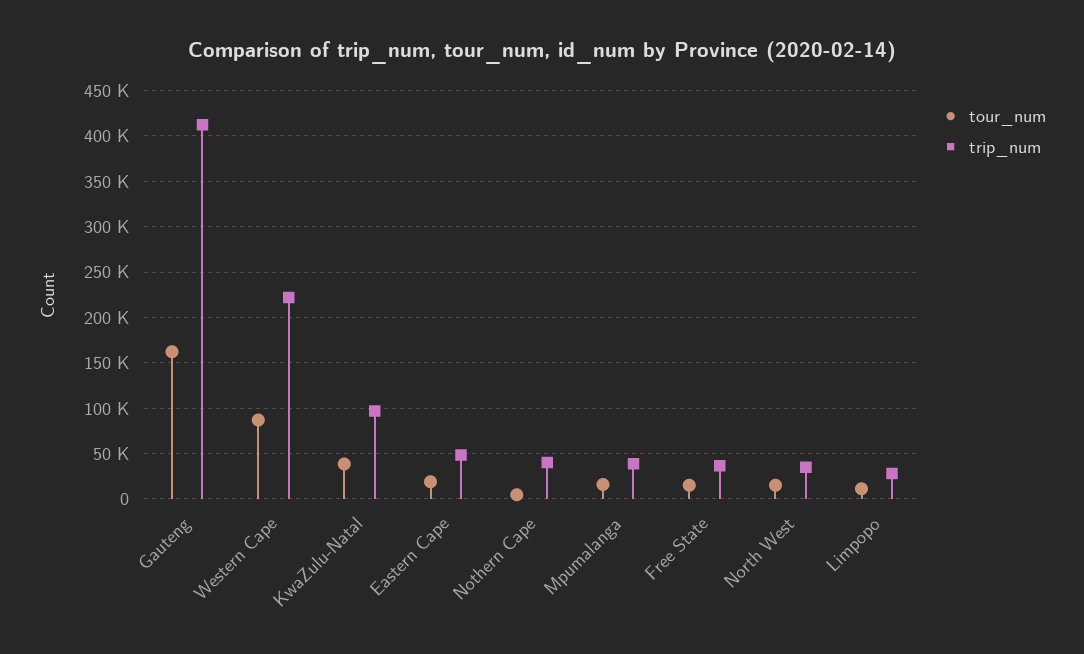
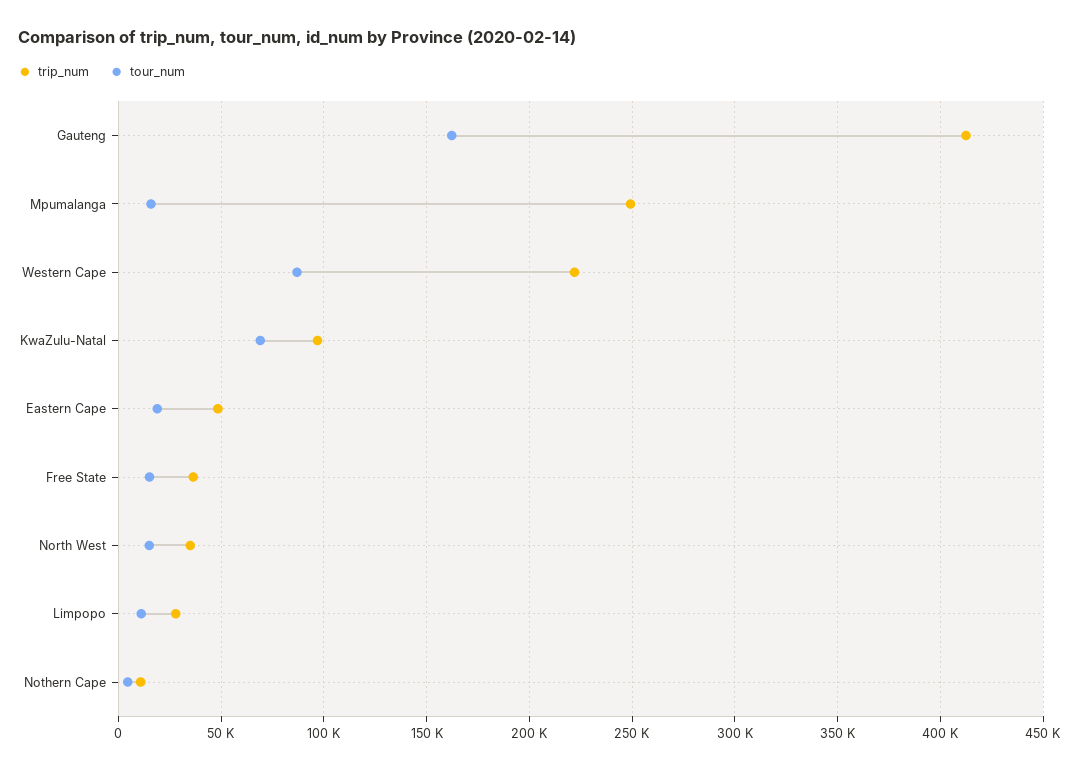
  {
    "tour_num": {
      "Gauteng": 160000,
      "Western Cape": 85000,
-     "KwaZulu-Natal": 40000,
+     "KwaZulu-Natal": 70000,
      "Eastern Cape": 20000,
      "Nothern Cape": 5000,
      "Mpumalanga": 15000,
      "Free State": 15000,
      "North West": 15000,
      "Limpopo": 10000
    },
    "trip_num": {
      "Gauteng": 410000,
      "Western Cape": 220000,
      "KwaZulu-Natal": 95000,
      "Eastern Cape": 50000,
-     "Nothern Cape": 40000,
+     "Nothern Cape": 10000,
-     "Mpumalanga": 40000,
+     "Mpumalanga": 250000,
      "Free State": 35000,
      "North West": 35000,
      "Limpopo": 30000
    }
  }

